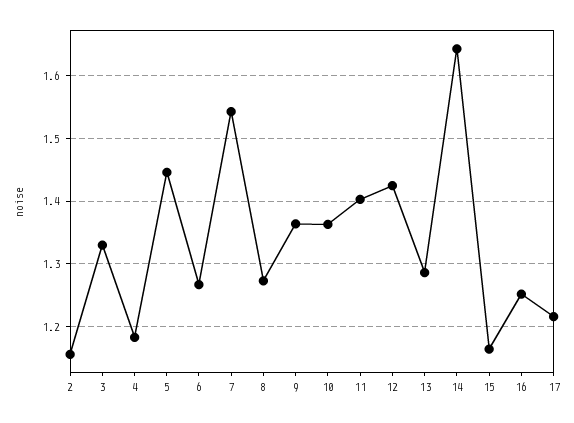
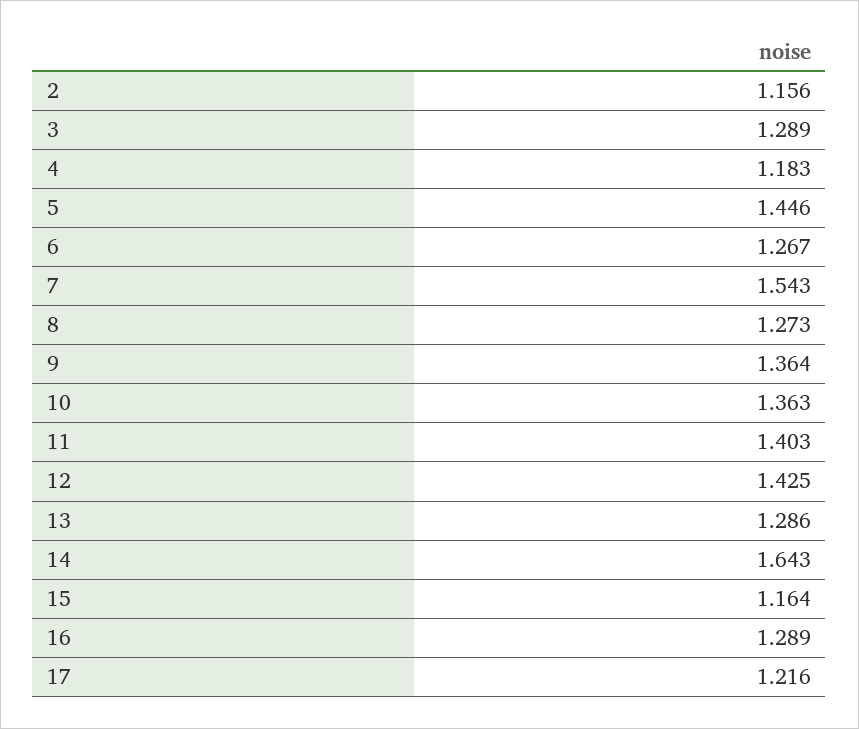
  {
    "2": 1.156,
-   "3": 1.33,
+   "3": 1.289,
    "4": 1.183,
    "5": 1.446,
    "6": 1.267,
    "7": 1.543,
    "8": 1.273,
    "9": 1.364,
    "10": 1.363,
    "11": 1.403,
    "12": 1.425,
    "13": 1.286,
    "14": 1.643,
    "15": 1.164,
-   "16": 1.25,
+   "16": 1.289,
    "17": 1.216
  }

